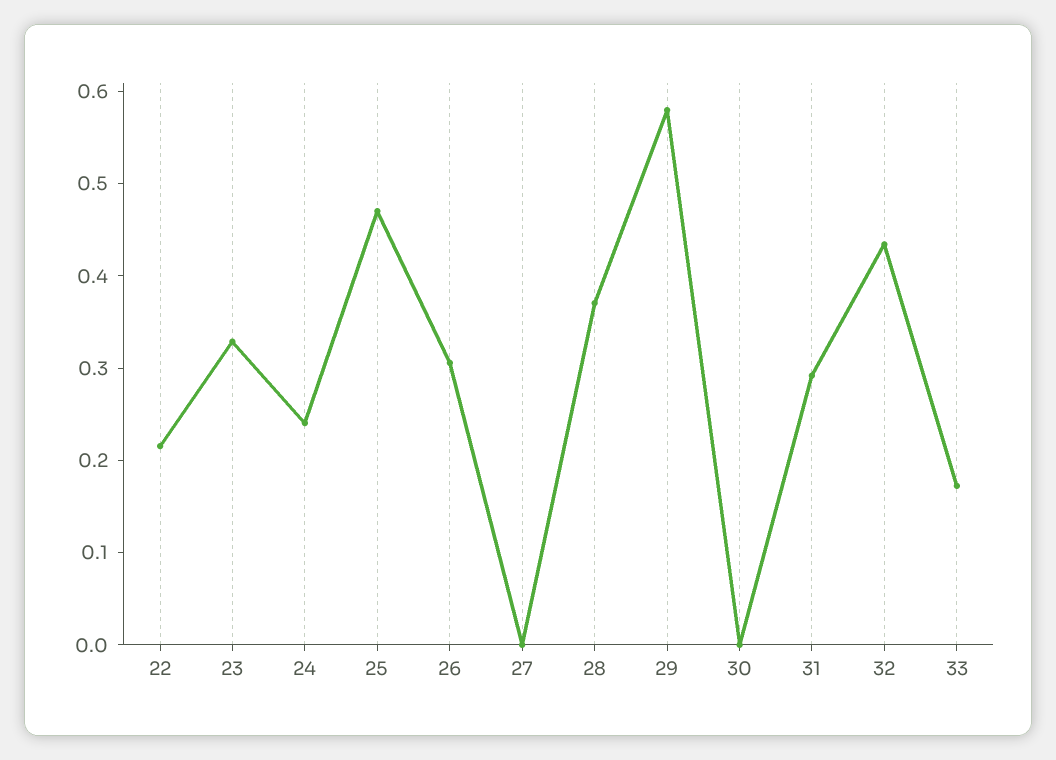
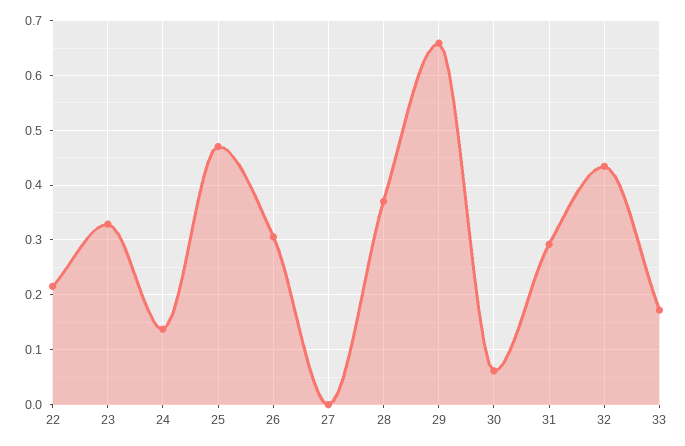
  {
    "22": 0.22,
    "23": 0.32,
-   "24": 0.24,
+   "24": 0.14,
    "25": 0.48,
    "26": 0.3,
    "27": 0,
    "28": 0.38,
-   "29": 0.58,
+   "29": 0.66,
-   "30": 0,
+   "30": 0.06,
    "31": 0.3,
    "32": 0.44,
    "33": 0.18
  }

